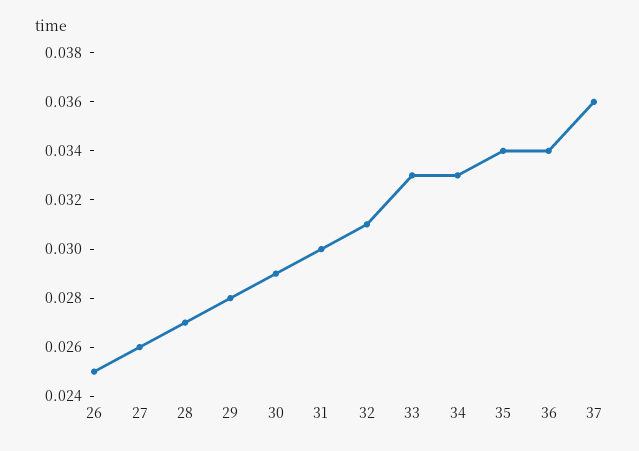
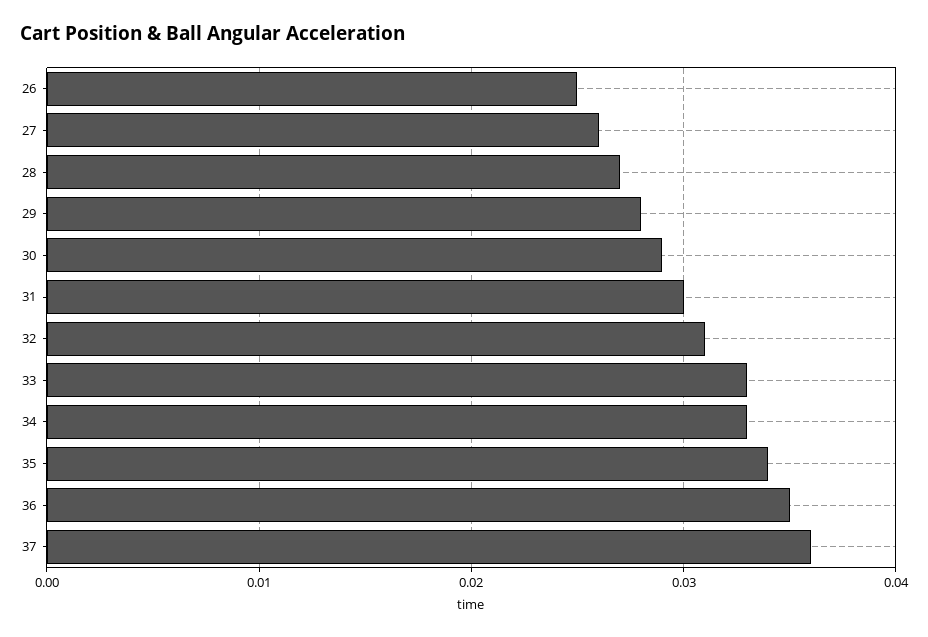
  {
    "26": 0.025,
    "27": 0.026,
    "28": 0.027,
    "29": 0.028,
    "30": 0.029,
    "31": 0.03,
    "32": 0.031,
    "33": 0.033,
    "34": 0.033,
    "35": 0.034,
-   "36": 0.034,
+   "36": 0.035,
    "37": 0.036
  }

